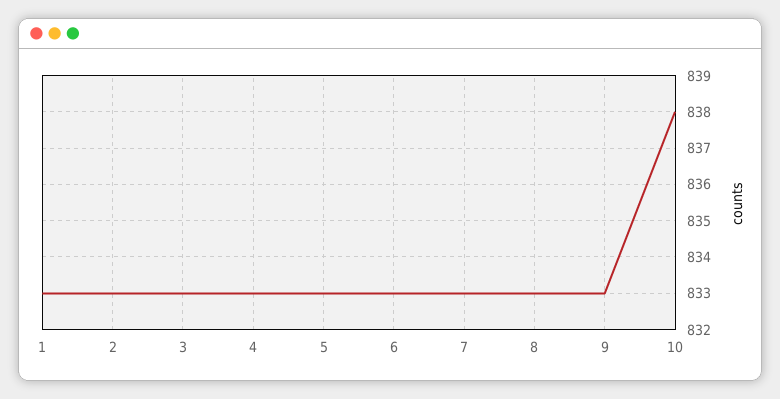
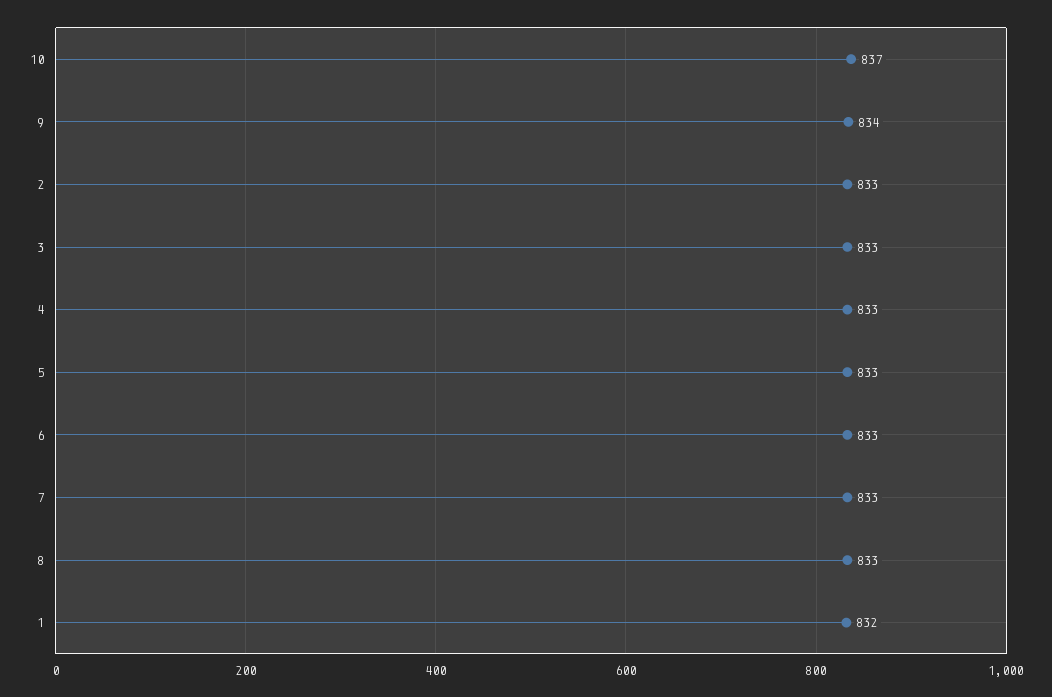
  {
-   "1": 833,
+   "1": 832,
    "2": 833,
    "3": 833,
    "4": 833,
    "5": 833,
    "6": 833,
    "7": 833,
    "8": 833,
-   "9": 833,
+   "9": 834,
-   "10": 838
+   "10": 837
  }

